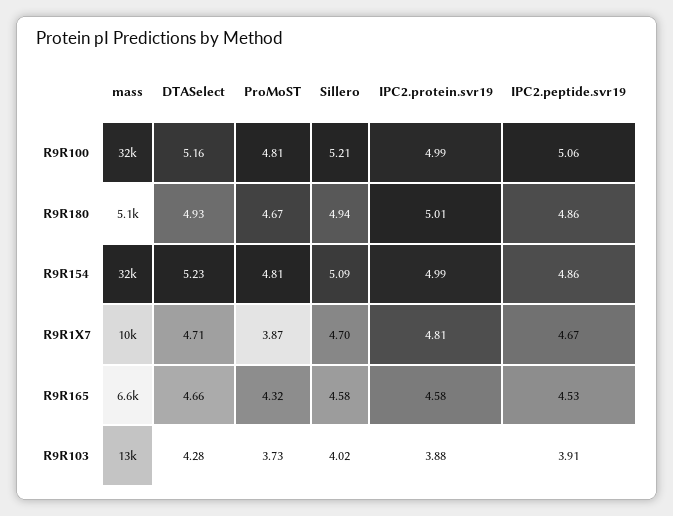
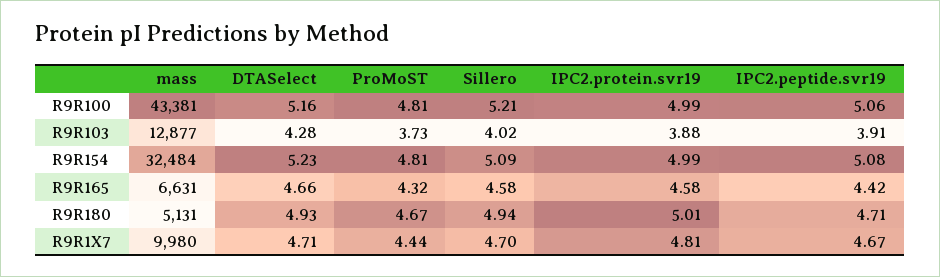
  {
    "mass": {
-     "R9R100": 32000,
+     "R9R100": 43381,
      "R9R180": 5131,
      "R9R154": 32484,
      "R9R1X7": 9980,
      "R9R165": 6631,
      "R9R103": 12877
    },
    "DTASelect": {
      "R9R100": 5.16,
      "R9R180": 4.93,
      "R9R154": 5.23,
      "R9R1X7": 4.71,
      "R9R165": 4.66,
      "R9R103": 4.28
    },
    "ProMoST": {
      "R9R100": 4.81,
      "R9R180": 4.67,
      "R9R154": 4.81,
-     "R9R1X7": 3.87,
+     "R9R1X7": 4.44,
      "R9R165": 4.32,
      "R9R103": 3.73
    },
    "Sillero": {
      "R9R100": 5.21,
      "R9R180": 4.94,
      "R9R154": 5.09,
      "R9R1X7": 4.7,
      "R9R165": 4.58,
      "R9R103": 4.02
    },
    "IPC2.protein.svr19": {
      "R9R100": 4.99,
      "R9R180": 5.01,
      "R9R154": 4.99,
      "R9R1X7": 4.81,
      "R9R165": 4.58,
      "R9R103": 3.88
    },
    "IPC2.peptide.svr19": {
      "R9R100": 5.06,
-     "R9R180": 4.86,
+     "R9R180": 4.71,
-     "R9R154": 4.86,
+     "R9R154": 5.08,
      "R9R1X7": 4.67,
-     "R9R165": 4.53,
+     "R9R165": 4.42,
      "R9R103": 3.91
    }
  }

